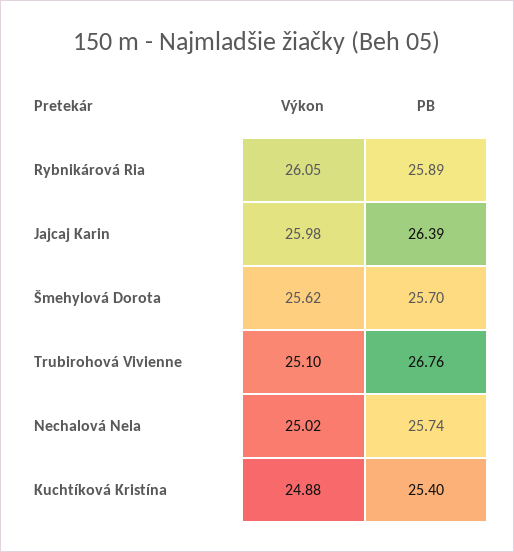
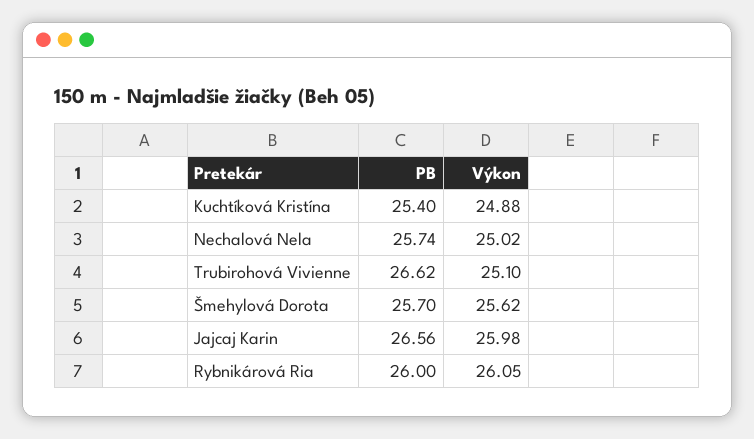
  {
    "Výkon": {
      "Rybnikárová Ria": 26.05,
      "Jajcaj Karin": 25.98,
      "Šmehylová Dorota": 25.62,
      "Trubirohová Vivienne": 25.1,
      "Nechalová Nela": 25.02,
      "Kuchtíková Kristína": 24.88
    },
    "PB": {
-     "Rybnikárová Ria": 25.89,
+     "Rybnikárová Ria": 26,
-     "Jajcaj Karin": 26.39,
+     "Jajcaj Karin": 26.56,
      "Šmehylová Dorota": 25.7,
-     "Trubirohová Vivienne": 26.76,
+     "Trubirohová Vivienne": 26.62,
      "Nechalová Nela": 25.74,
      "Kuchtíková Kristína": 25.4
    }
  }

